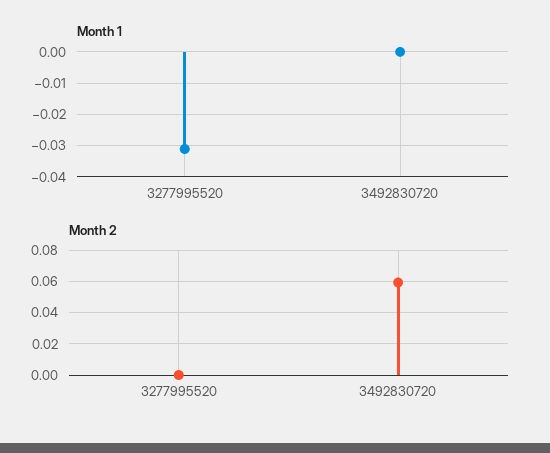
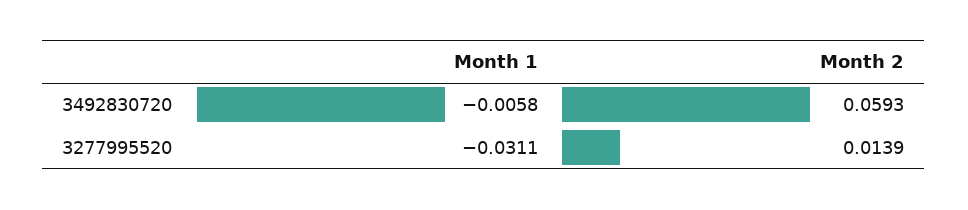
  {
    "Month 1": {
      "3277995520": -0.0311,
-     "3492830720": 0
+     "3492830720": -0.0058
    },
    "Month 2": {
-     "3277995520": 0,
+     "3277995520": 0.0139,
      "3492830720": 0.0593
    }
  }

